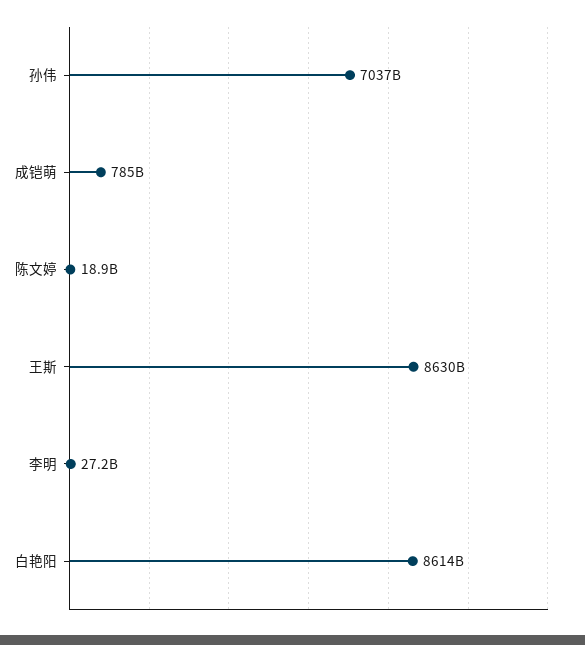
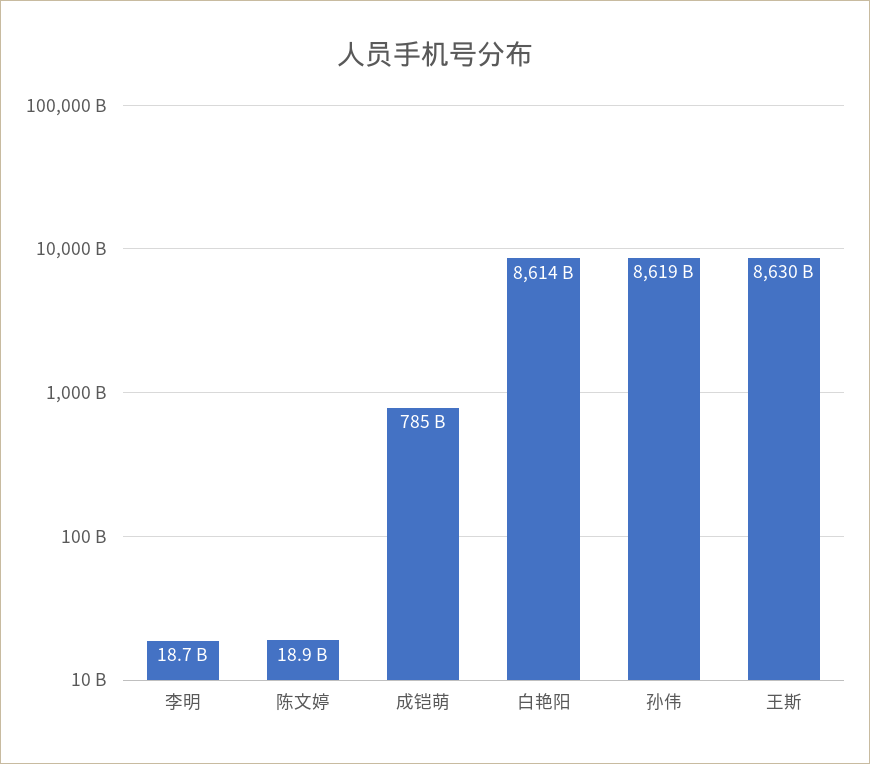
  {
-   "孙伟": 7037000000000,
+   "孙伟": 8619000000000,
    "成铠萌": 785000000000,
    "陈文婷": 18900000000,
    "王斯": 8630000000000,
-   "李明": 27200000000,
+   "李明": 18700000000,
    "白艳阳": 8614000000000
  }

